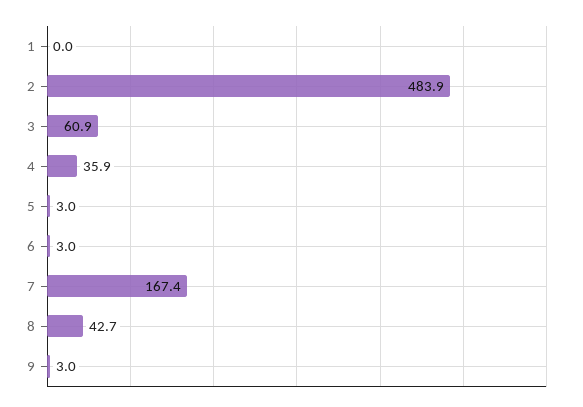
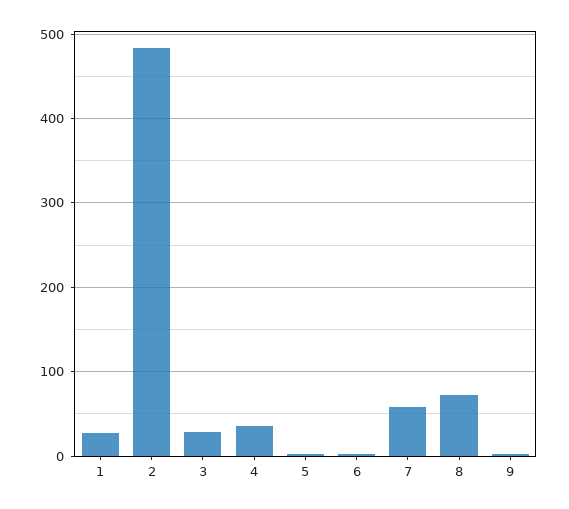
  {
-   "1": 0,
+   "1": 30,
    "2": 483.9,
-   "3": 60.9,
+   "3": 30,
    "4": 35.9,
    "5": 3,
    "6": 3,
-   "7": 167.4,
+   "7": 60,
-   "8": 42.7,
+   "8": 70,
    "9": 3
  }

